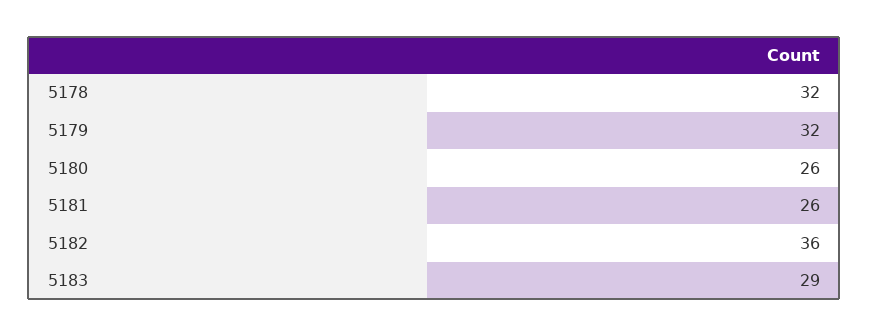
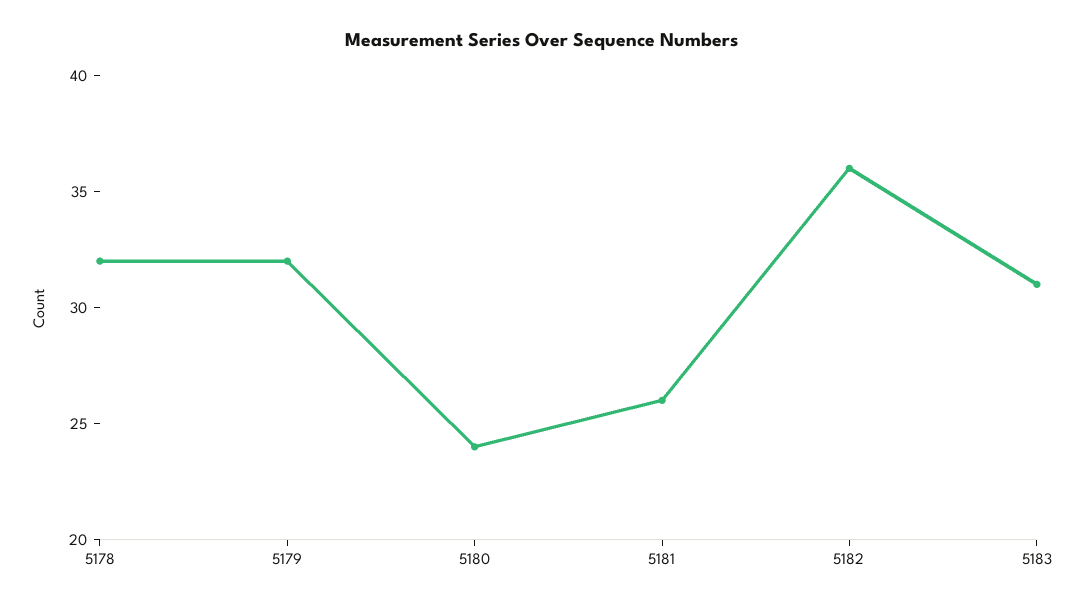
  {
    "5178": 32,
    "5179": 32,
-   "5180": 26,
+   "5180": 24,
    "5181": 26,
    "5182": 36,
-   "5183": 29
+   "5183": 31
  }

